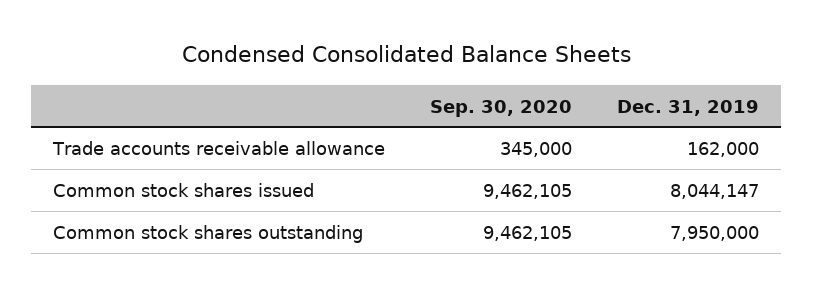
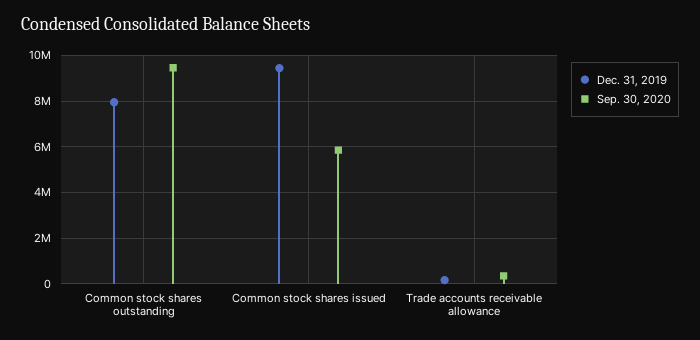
  {
    "Sep. 30, 2020": {
      "Trade accounts receivable allowance": 345000,
-     "Common stock shares issued": 9462105,
+     "Common stock shares issued": 6000000,
      "Common stock shares outstanding": 9462105
    },
    "Dec. 31, 2019": {
      "Trade accounts receivable allowance": 162000,
-     "Common stock shares issued": 8044147,
+     "Common stock shares issued": 9500000,
      "Common stock shares outstanding": 7950000
    }
  }

